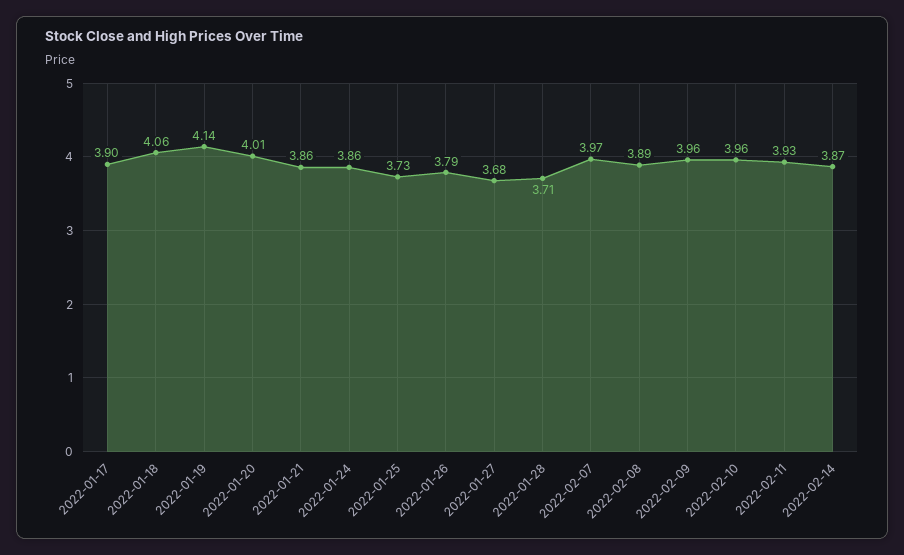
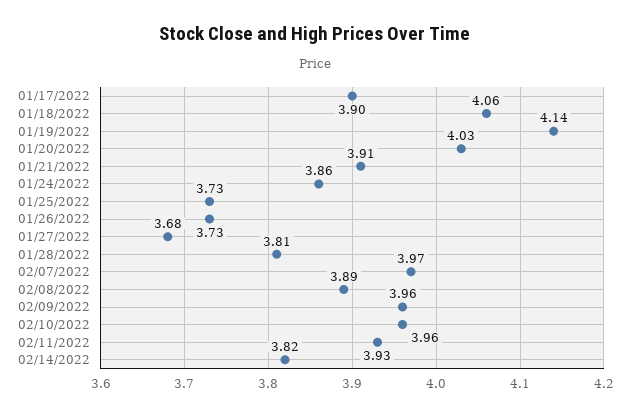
  {
    "2022-01-17": 3.9,
    "2022-01-18": 4.06,
    "2022-01-19": 4.14,
-   "2022-01-20": 4.01,
+   "2022-01-20": 4.03,
-   "2022-01-21": 3.86,
+   "2022-01-21": 3.91,
    "2022-01-24": 3.86,
    "2022-01-25": 3.73,
-   "2022-01-26": 3.79,
+   "2022-01-26": 3.73,
    "2022-01-27": 3.68,
-   "2022-01-28": 3.71,
+   "2022-01-28": 3.81,
    "2022-02-07": 3.97,
    "2022-02-08": 3.89,
    "2022-02-09": 3.96,
    "2022-02-10": 3.96,
    "2022-02-11": 3.93,
-   "2022-02-14": 3.87
+   "2022-02-14": 3.82
  }

